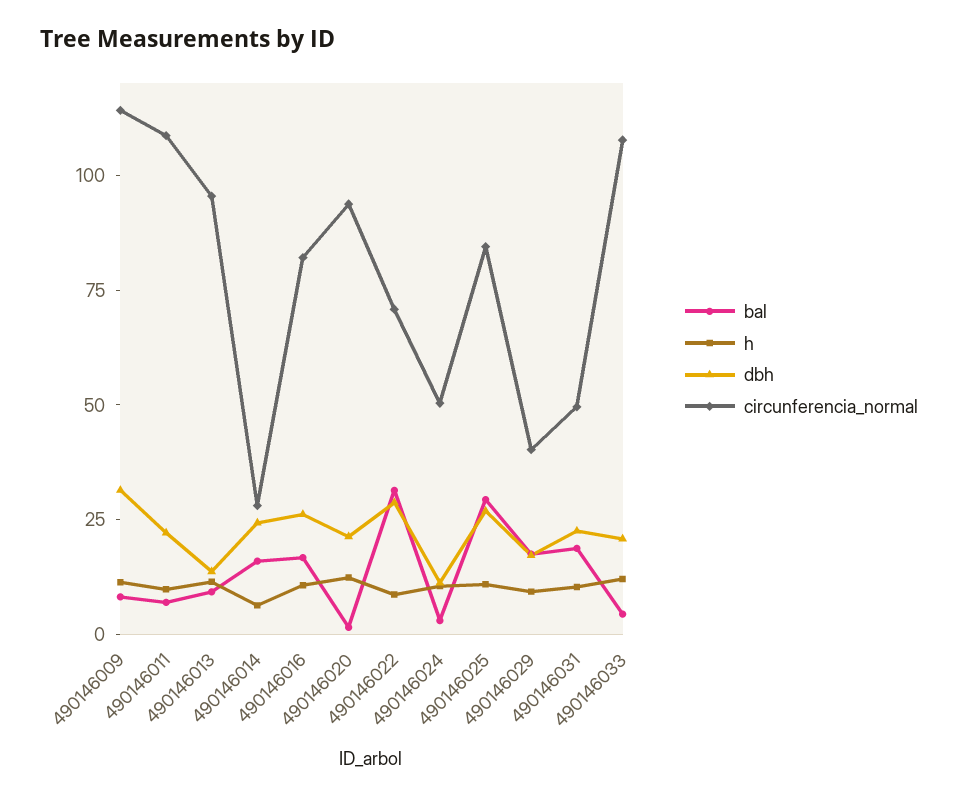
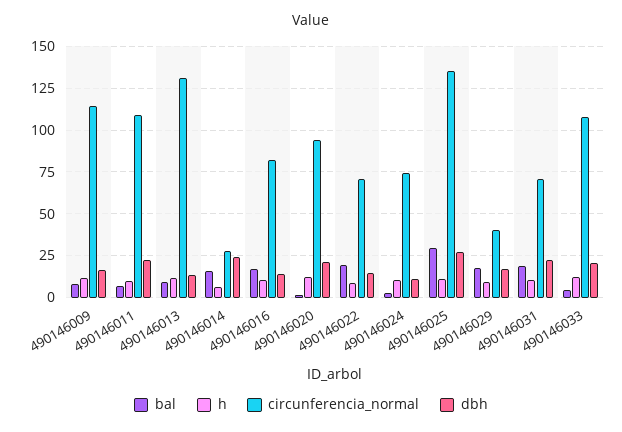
  {
    "bal": {
      "490146009": 10,
      "490146011": 5,
      "490146013": 10,
      "490146014": 15,
      "490146016": 15,
      "490146020": 0,
-     "490146022": 30,
+     "490146022": 20,
      "490146024": 5,
      "490146025": 30,
      "490146029": 15,
      "490146031": 20,
      "490146033": 5
    },
    "h": {
      "490146009": 10,
      "490146011": 10,
      "490146013": 10,
      "490146014": 5,
      "490146016": 10,
      "490146020": 10,
      "490146022": 10,
      "490146024": 10,
      "490146025": 10,
      "490146029": 10,
      "490146031": 10,
      "490146033": 10
    },
    "dbh": {
-     "490146009": 30,
+     "490146009": 15,
      "490146011": 20,
      "490146013": 15,
      "490146014": 25,
-     "490146016": 25,
+     "490146016": 15,
      "490146020": 20,
-     "490146022": 30,
+     "490146022": 15,
      "490146024": 10,
      "490146025": 25,
      "490146029": 15,
      "490146031": 25,
      "490146033": 20
    },
    "circunferencia_normal": {
      "490146009": 115,
      "490146011": 110,
-     "490146013": 95,
+     "490146013": 130,
      "490146014": 30,
      "490146016": 80,
      "490146020": 95,
      "490146022": 70,
-     "490146024": 50,
+     "490146024": 75,
-     "490146025": 85,
+     "490146025": 135,
      "490146029": 40,
-     "490146031": 50,
+     "490146031": 70,
      "490146033": 110
    }
  }

